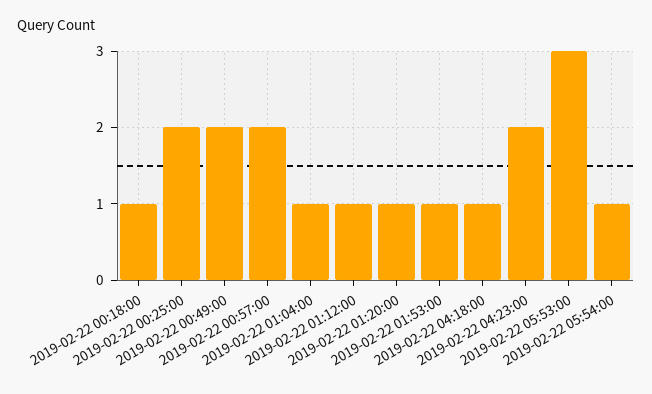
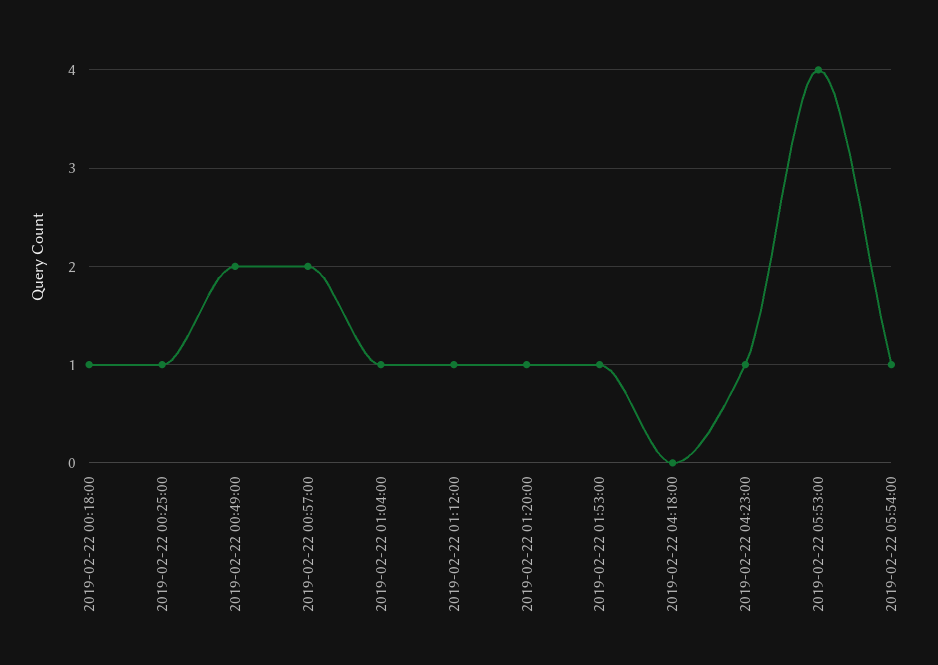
  {
    "2019-02-22 00:18:00": 1,
-   "2019-02-22 00:25:00": 2,
+   "2019-02-22 00:25:00": 1,
    "2019-02-22 00:49:00": 2,
    "2019-02-22 00:57:00": 2,
    "2019-02-22 01:04:00": 1,
    "2019-02-22 01:12:00": 1,
    "2019-02-22 01:20:00": 1,
    "2019-02-22 01:53:00": 1,
-   "2019-02-22 04:18:00": 1,
+   "2019-02-22 04:18:00": 0,
-   "2019-02-22 04:23:00": 2,
+   "2019-02-22 04:23:00": 1,
-   "2019-02-22 05:53:00": 3,
+   "2019-02-22 05:53:00": 4,
    "2019-02-22 05:54:00": 1
  }

